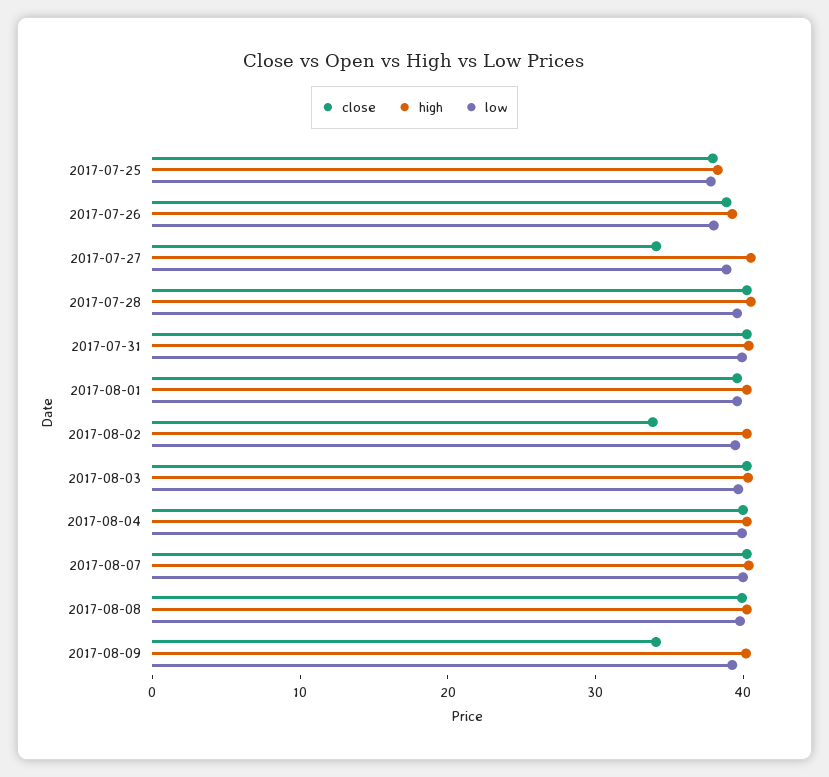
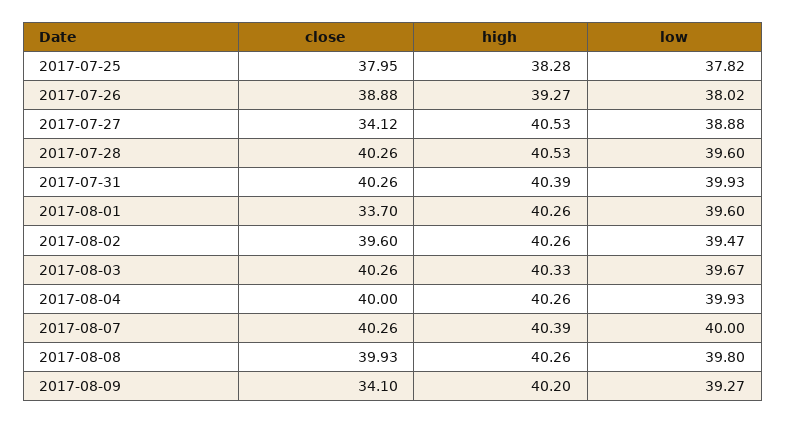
  {
    "close": {
      "2017-07-25": 37.95,
      "2017-07-26": 38.88,
      "2017-07-27": 34.12,
      "2017-07-28": 40.26,
      "2017-07-31": 40.26,
-     "2017-08-01": 40,
+     "2017-08-01": 33.7,
-     "2017-08-02": 34,
+     "2017-08-02": 39.6,
      "2017-08-03": 40.26,
      "2017-08-04": 40,
      "2017-08-07": 40.26,
      "2017-08-08": 39.93,
      "2017-08-09": 34.1
    },
    "high": {
      "2017-07-25": 38.28,
      "2017-07-26": 39.27,
      "2017-07-27": 40.53,
      "2017-07-28": 40.53,
      "2017-07-31": 40.39,
      "2017-08-01": 40.26,
      "2017-08-02": 40.26,
      "2017-08-03": 40.33,
      "2017-08-04": 40.26,
      "2017-08-07": 40.39,
      "2017-08-08": 40.26,
      "2017-08-09": 40.2
    },
    "low": {
      "2017-07-25": 37.82,
      "2017-07-26": 38.02,
      "2017-07-27": 38.88,
      "2017-07-28": 39.6,
      "2017-07-31": 39.93,
      "2017-08-01": 39.6,
      "2017-08-02": 39.47,
      "2017-08-03": 39.67,
      "2017-08-04": 39.93,
      "2017-08-07": 40,
      "2017-08-08": 39.8,
      "2017-08-09": 39.27
    }
  }

